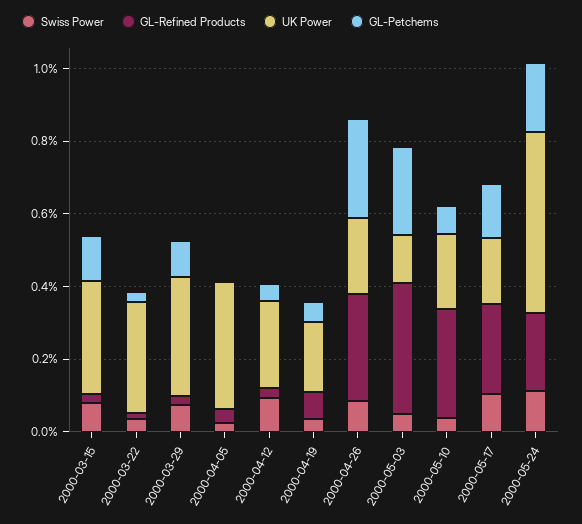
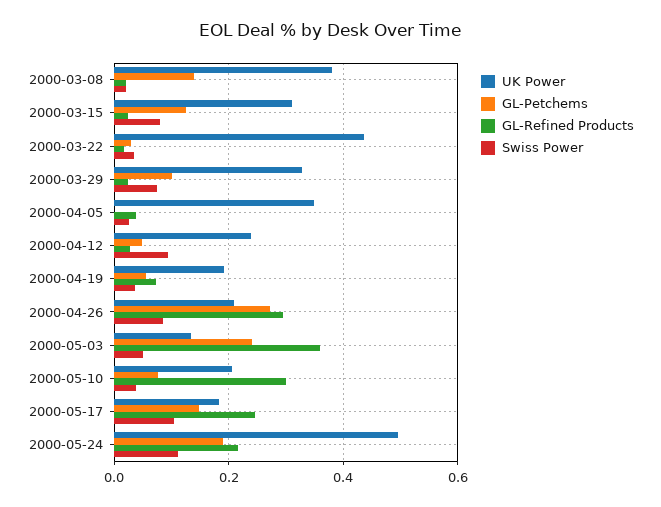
  {
    "Swiss Power": {
      "2000-03-15": 0.08,
      "2000-03-22": 0.04,
      "2000-03-29": 0.08,
      "2000-04-05": 0.02,
      "2000-04-12": 0.1,
      "2000-04-19": 0.04,
      "2000-04-26": 0.08,
      "2000-05-03": 0.06,
      "2000-05-10": 0.04,
      "2000-05-17": 0.1,
-     "2000-05-24": 0.12
+     "2000-05-24": 0.12,
+     "2000-03-08": 0.02
    },
    "GL-Refined Products": {
      "2000-03-15": 0.02,
      "2000-03-22": 0.02,
      "2000-03-29": 0.02,
      "2000-04-05": 0.04,
      "2000-04-12": 0.02,
      "2000-04-19": 0.08,
      "2000-04-26": 0.3,
      "2000-05-03": 0.36,
      "2000-05-10": 0.3,
      "2000-05-17": 0.24,
-     "2000-05-24": 0.22
+     "2000-05-24": 0.22,
+     "2000-03-08": 0.02
    },
    "UK Power": {
      "2000-03-15": 0.32,
-     "2000-03-22": 0.3,
+     "2000-03-22": 0.44,
      "2000-03-29": 0.32,
      "2000-04-05": 0.34,
      "2000-04-12": 0.24,
      "2000-04-19": 0.2,
      "2000-04-26": 0.2,
      "2000-05-03": 0.14,
      "2000-05-10": 0.2,
      "2000-05-17": 0.18,
-     "2000-05-24": 0.5
+     "2000-05-24": 0.5,
+     "2000-03-08": 0.38
    },
    "GL-Petchems": {
      "2000-03-15": 0.12,
      "2000-03-22": 0.02,
      "2000-03-29": 0.1,
      "2000-04-05": 0,
      "2000-04-12": 0.04,
      "2000-04-19": 0.06,
      "2000-04-26": 0.28,
      "2000-05-03": 0.24,
      "2000-05-10": 0.08,
      "2000-05-17": 0.14,
-     "2000-05-24": 0.2
+     "2000-05-24": 0.2,
+     "2000-03-08": 0.14
    }
  }

